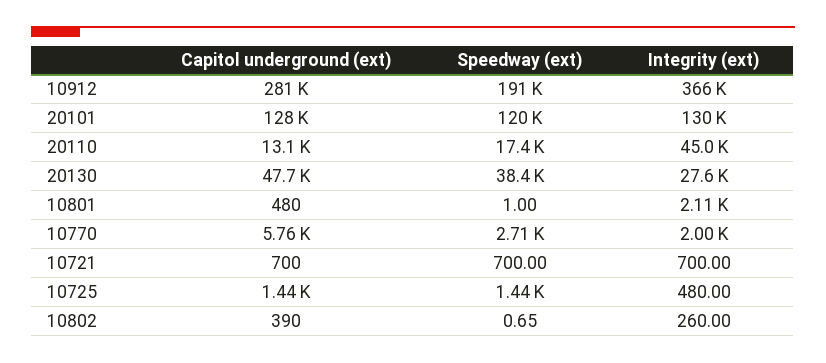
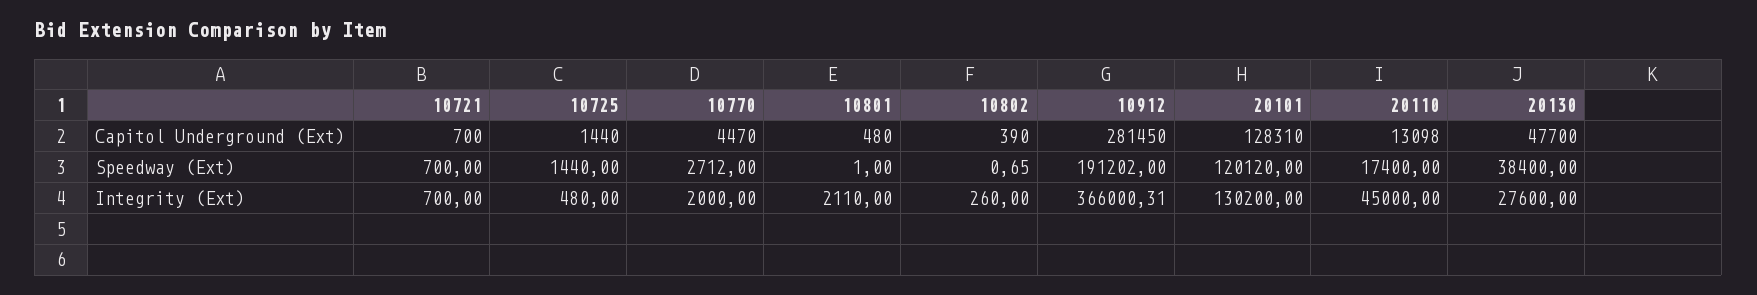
  {
    "Capitol underground (ext)": {
      "10912": 281450,
      "20101": 128310,
      "20110": 13098,
      "20130": 47700,
      "10801": 480,
-     "10770": 5760,
+     "10770": 4470,
      "10721": 700,
      "10725": 1440,
      "10802": 390
    },
    "Speedway (ext)": {
      "10912": 191202,
      "20101": 120120,
      "20110": 17400,
      "20130": 38400,
      "10801": 1,
      "10770": 2712,
      "10721": 700,
      "10725": 1440,
      "10802": 0.65
    },
    "Integrity (ext)": {
      "10912": 366000.31,
      "20101": 130200,
      "20110": 45000,
      "20130": 27600,
      "10801": 2110,
      "10770": 2000,
      "10721": 700,
      "10725": 480,
      "10802": 260
    }
  }

